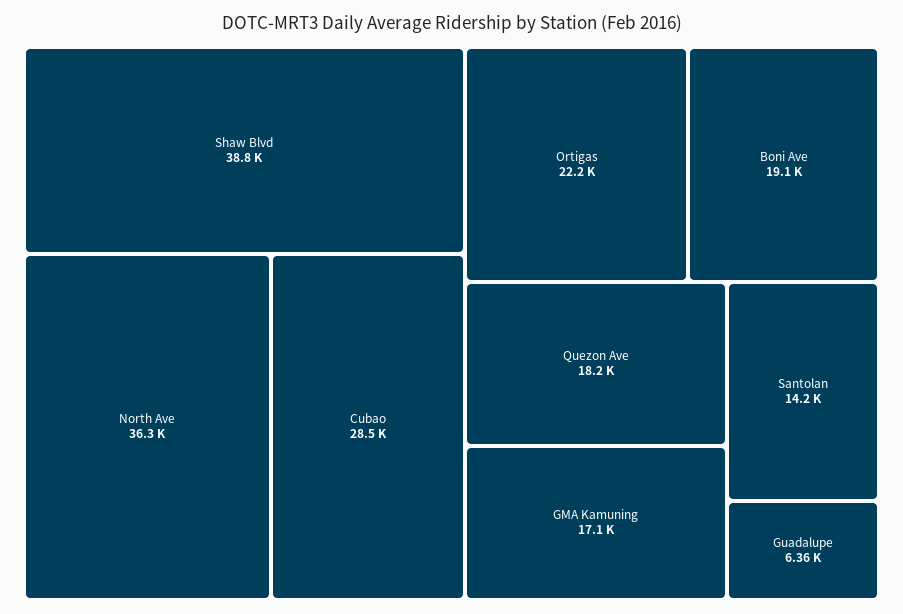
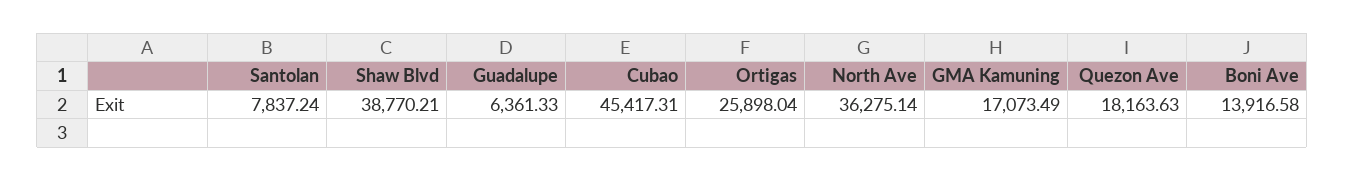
  {
    "Shaw Blvd": 38770.21,
    "North Ave": 36275.14,
-   "Cubao": 28500,
+   "Cubao": 45417.31,
-   "Ortigas": 22200,
+   "Ortigas": 25898.04,
-   "Boni Ave": 19100,
+   "Boni Ave": 13916.58,
    "Quezon Ave": 18163.63,
    "GMA Kamuning": 17073.49,
-   "Santolan": 14200,
+   "Santolan": 7837.24,
    "Guadalupe": 6361.33
  }

